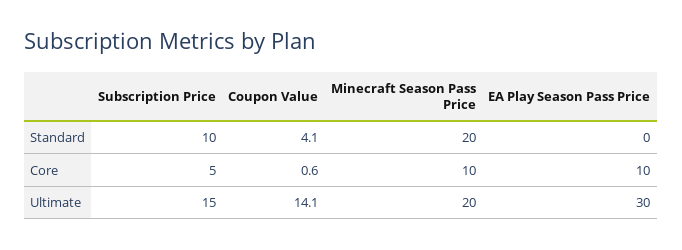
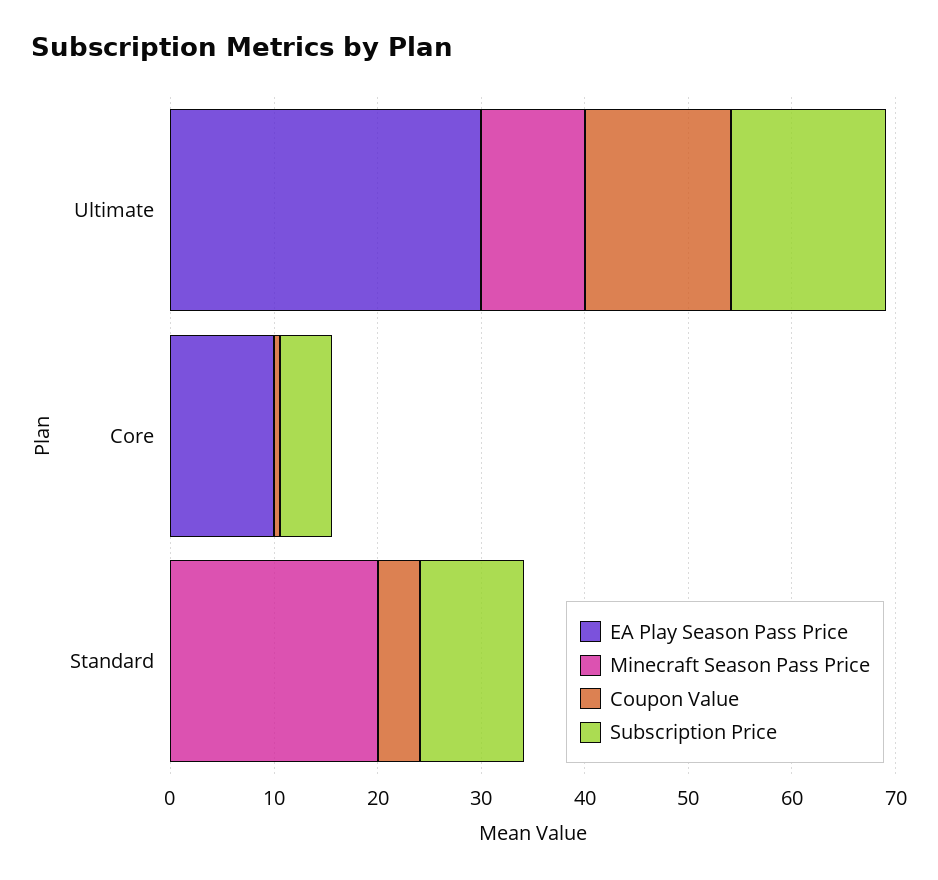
  {
    "Subscription Price": {
      "Standard": 10,
      "Core": 5,
      "Ultimate": 15
    },
    "Coupon Value": {
      "Standard": 4.1,
      "Core": 0.6,
      "Ultimate": 14.1
    },
    "Minecraft Season Pass Price": {
      "Standard": 20,
-     "Core": 10,
+     "Core": 0,
-     "Ultimate": 20
+     "Ultimate": 10
    },
    "EA Play Season Pass Price": {
      "Standard": 0,
      "Core": 10,
      "Ultimate": 30
    }
  }

